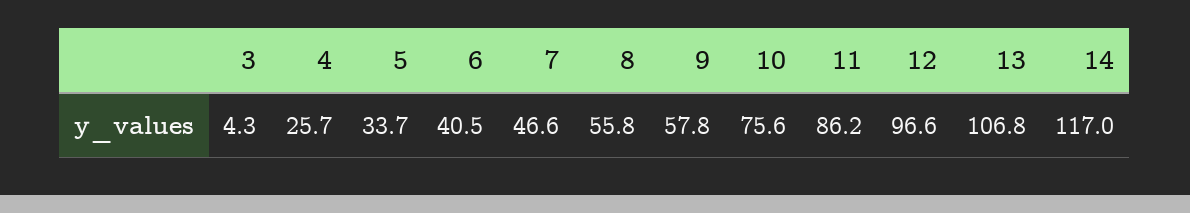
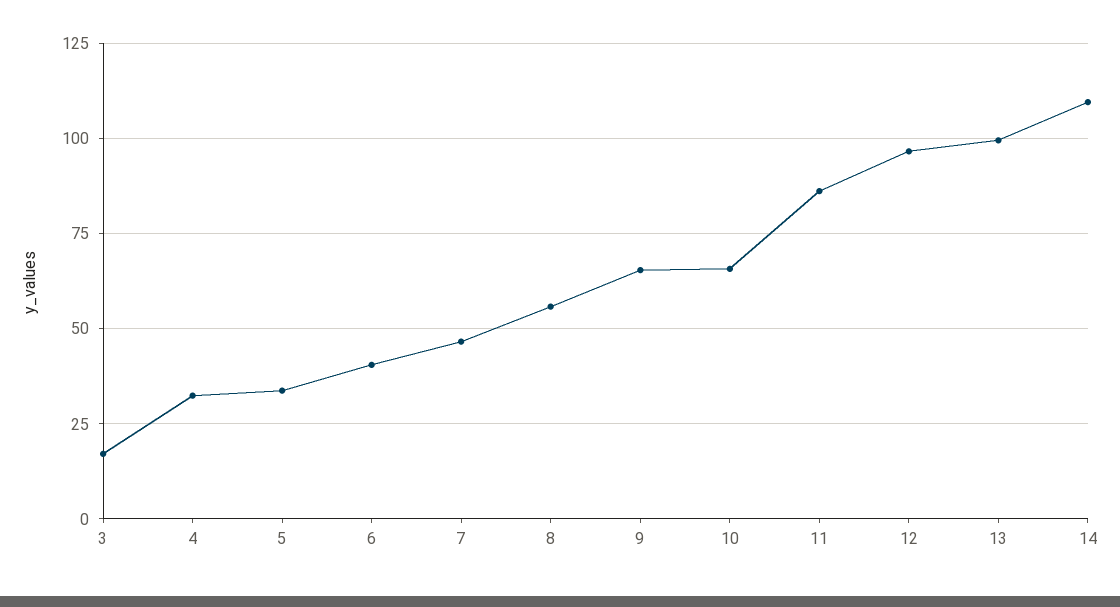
  {
-   "3": 4.3,
+   "3": 17.5,
-   "4": 25.7,
+   "4": 32.5,
    "5": 33.7,
    "6": 40.5,
    "7": 46.6,
    "8": 55.8,
-   "9": 57.8,
+   "9": 65,
-   "10": 75.6,
+   "10": 65,
    "11": 86.2,
    "12": 96.6,
-   "13": 106.8,
+   "13": 100,
-   "14": 117
+   "14": 110
  }

